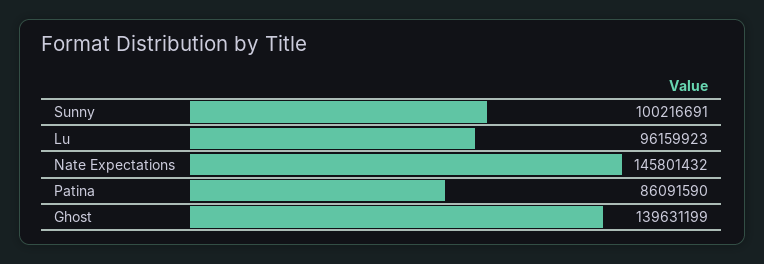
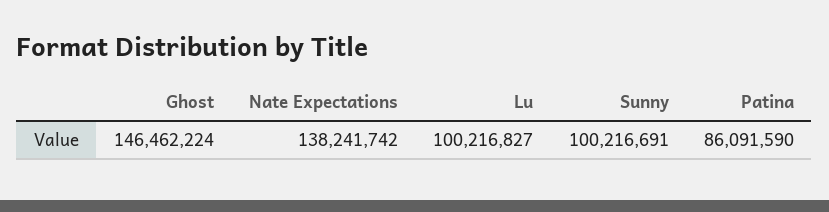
  {
    "Sunny": 100216691,
-   "Lu": 96159923,
+   "Lu": 100216827,
-   "Nate Expectations": 145801432,
+   "Nate Expectations": 138241742,
    "Patina": 86091590,
-   "Ghost": 139631199
+   "Ghost": 146462224
  }

